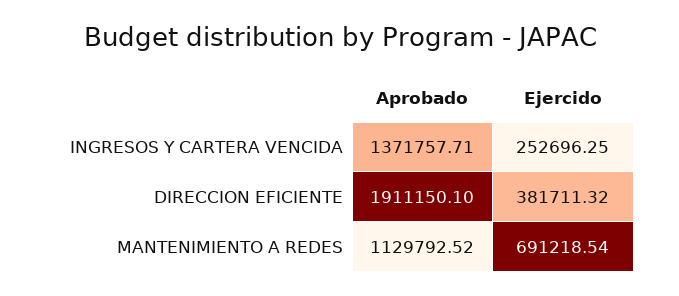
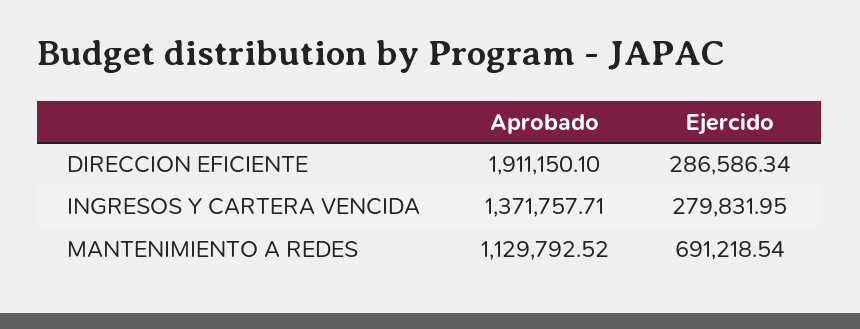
  {
    "Aprobado": {
      "INGRESOS Y CARTERA VENCIDA": 1371757.71,
      "DIRECCION EFICIENTE": 1911150.1,
      "MANTENIMIENTO A REDES": 1129792.52
    },
    "Ejercido": {
-     "INGRESOS Y CARTERA VENCIDA": 252696.25,
+     "INGRESOS Y CARTERA VENCIDA": 279831.95,
-     "DIRECCION EFICIENTE": 381711.32,
+     "DIRECCION EFICIENTE": 286586.34,
      "MANTENIMIENTO A REDES": 691218.54
    }
  }

